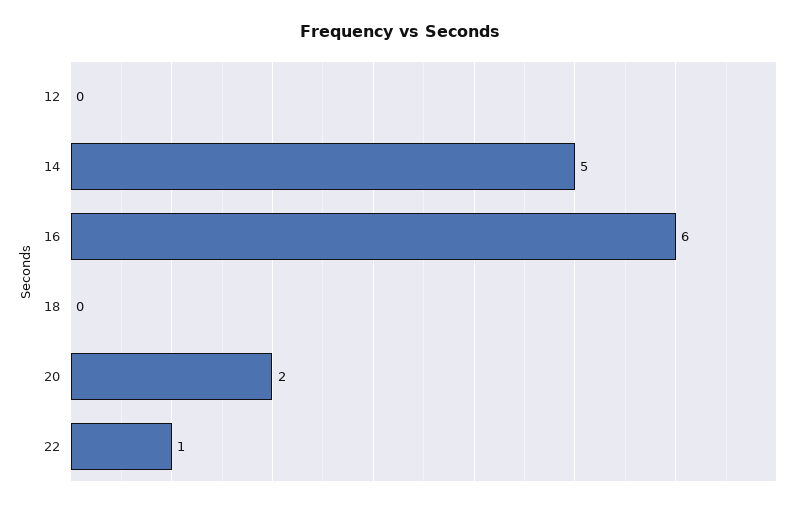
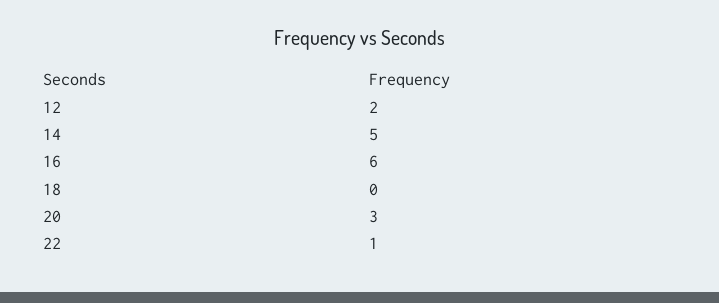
  {
-   "12": 0,
+   "12": 2,
    "14": 5,
    "16": 6,
    "18": 0,
-   "20": 2,
+   "20": 3,
    "22": 1
  }

